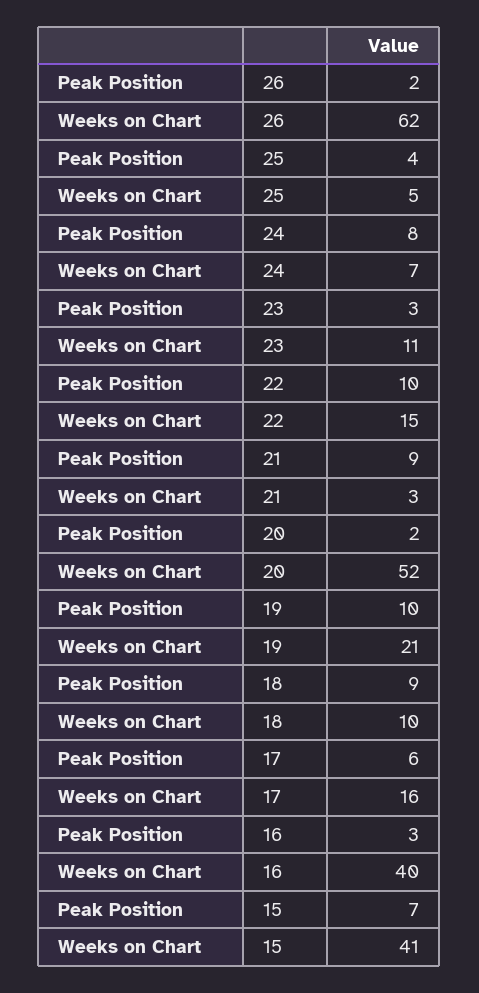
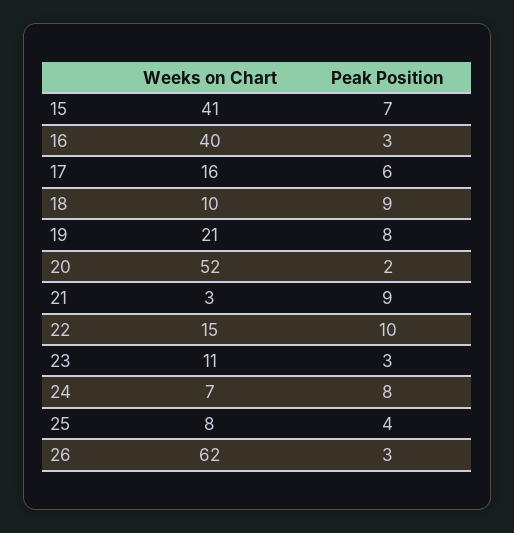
  {
    "Peak Position": {
-     "26": 2,
+     "26": 3,
      "25": 4,
      "24": 8,
      "23": 3,
      "22": 10,
      "21": 9,
      "20": 2,
-     "19": 10,
+     "19": 8,
      "18": 9,
      "17": 6,
      "16": 3,
      "15": 7
    },
    "Weeks on Chart": {
      "26": 62,
-     "25": 5,
+     "25": 8,
      "24": 7,
      "23": 11,
      "22": 15,
      "21": 3,
      "20": 52,
      "19": 21,
      "18": 10,
      "17": 16,
      "16": 40,
      "15": 41
    }
  }

